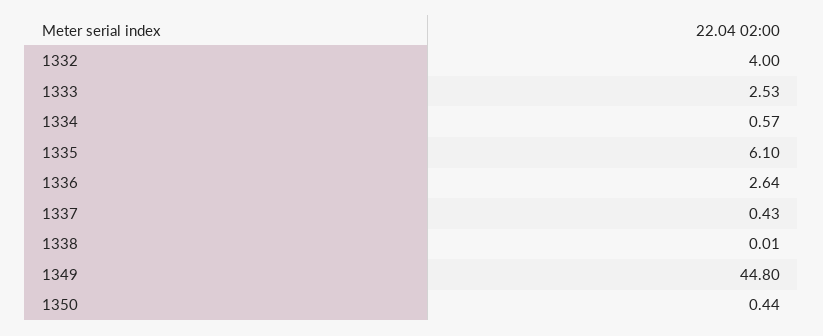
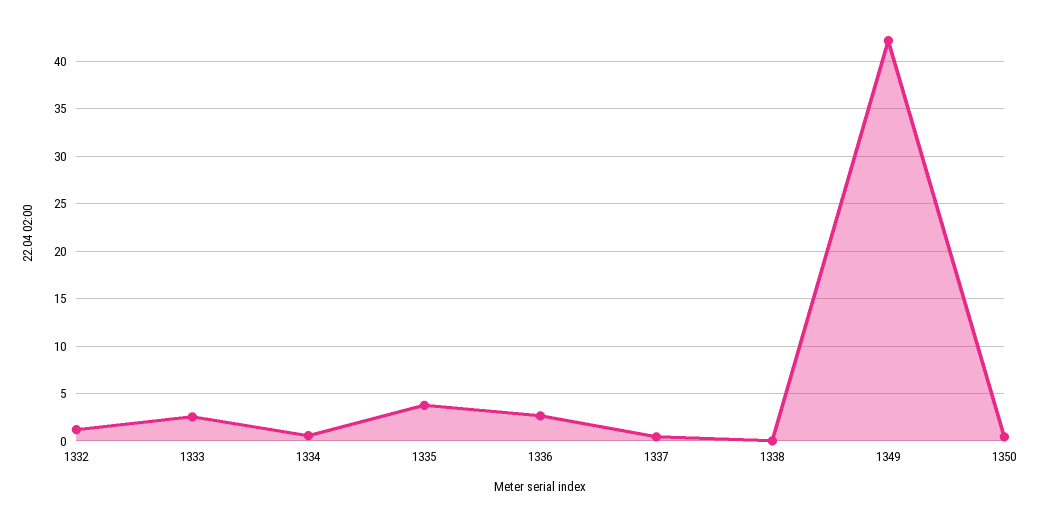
  {
-   "1332": 4,
+   "1332": 1,
    "1333": 2.53,
    "1334": 0.57,
-   "1335": 6.1,
+   "1335": 4,
    "1336": 2.64,
    "1337": 0.43,
    "1338": 0.01,
-   "1349": 44.8,
+   "1349": 42,
    "1350": 0.44
  }

